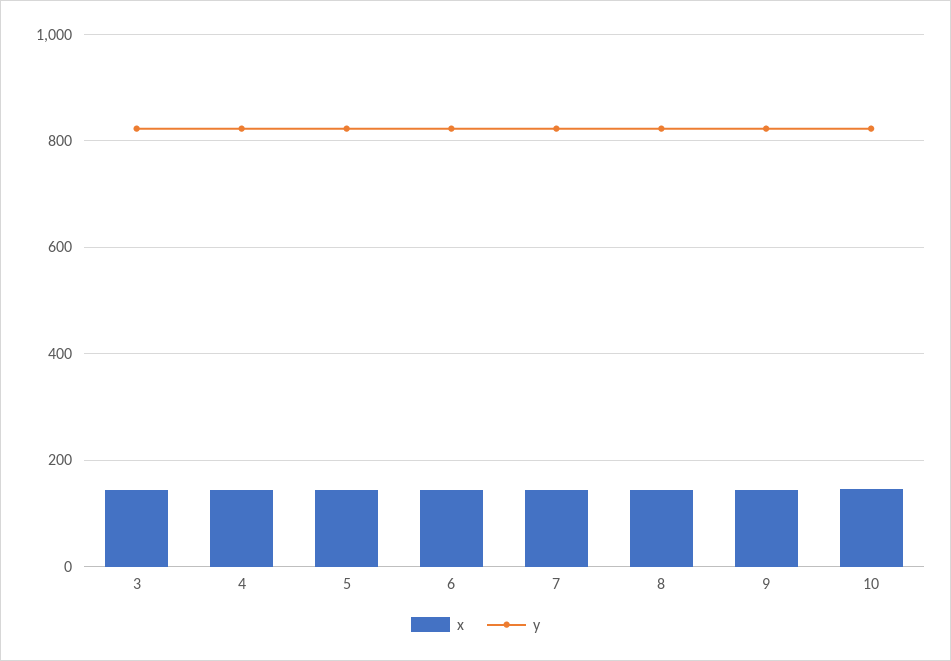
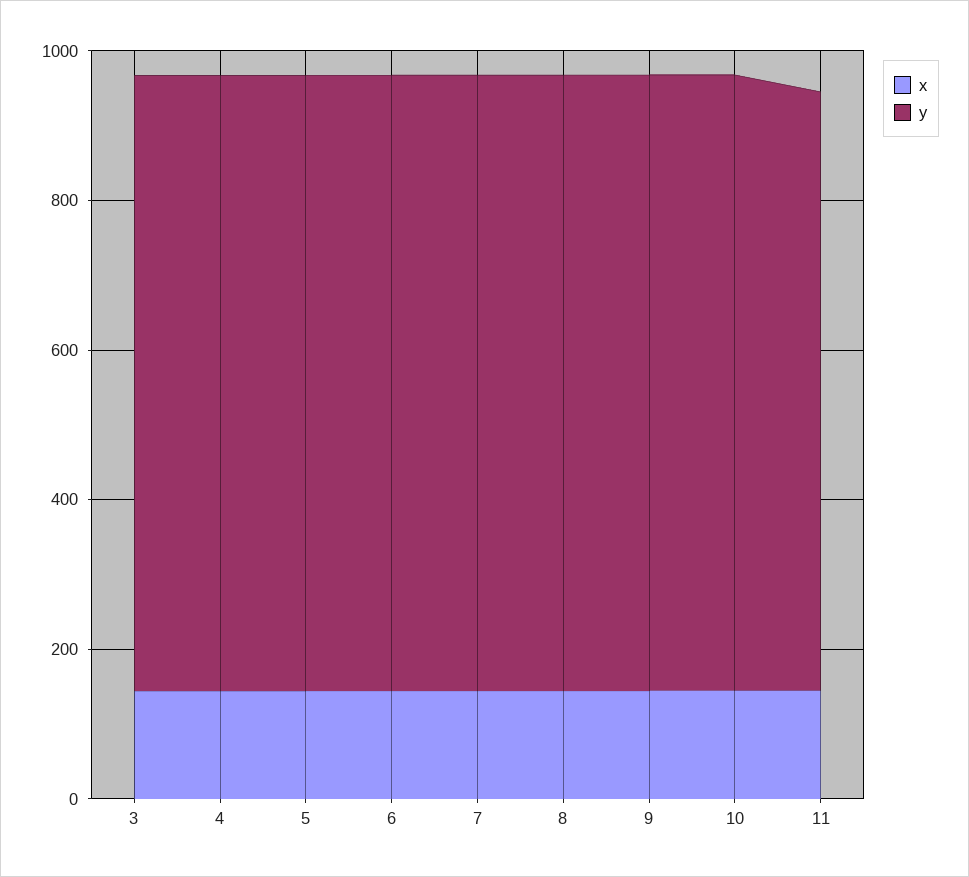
  {
    "x": {
      "3": 140,
      "4": 140,
      "5": 140,
      "6": 140,
      "7": 140,
      "8": 140,
      "9": 140,
-     "10": 140
+     "10": 140,
+     "11": 150
    },
    "y": {
      "3": 820,
      "4": 820,
      "5": 820,
      "6": 820,
      "7": 820,
      "8": 820,
      "9": 820,
-     "10": 820
+     "10": 820,
+     "11": 800
    }
  }

